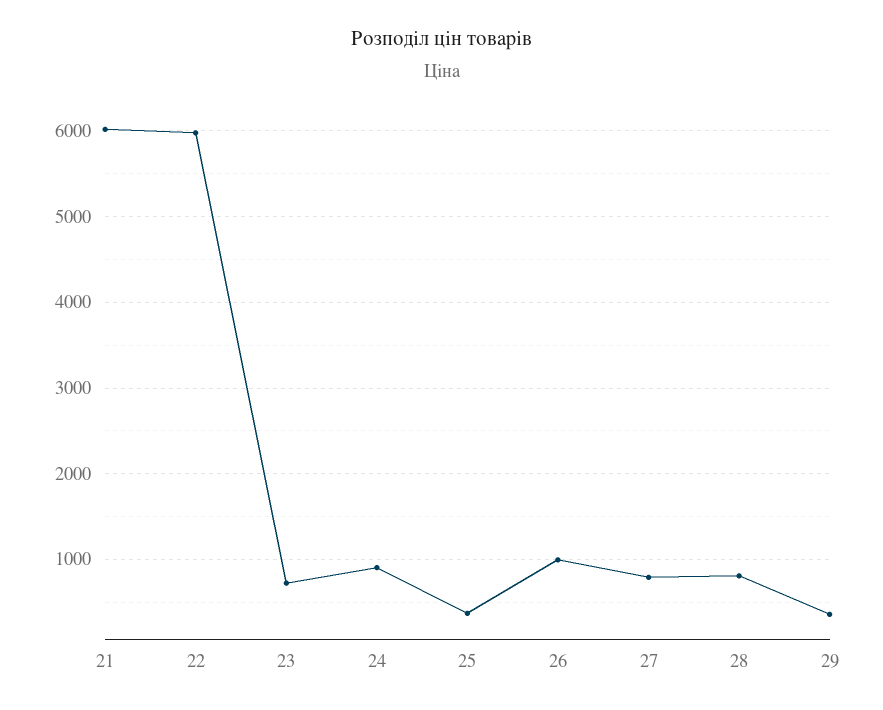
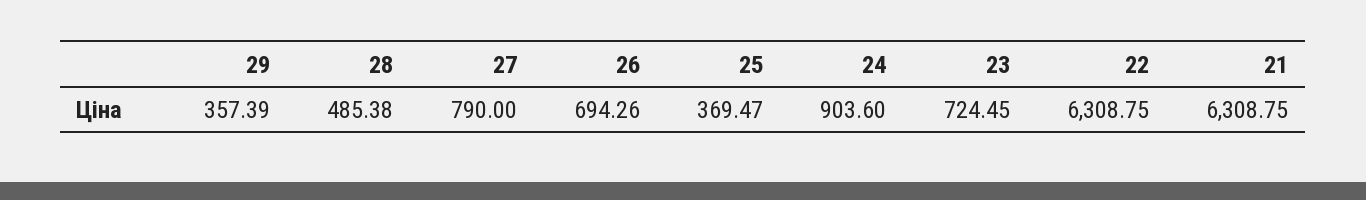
  {
-   "21": 6000,
+   "21": 6308.75,
-   "22": 6000,
+   "22": 6308.75,
    "23": 724.45,
    "24": 903.6,
    "25": 369.47,
-   "26": 1000,
+   "26": 694.26,
    "27": 790,
-   "28": 800,
+   "28": 485.38,
    "29": 357.39
  }

